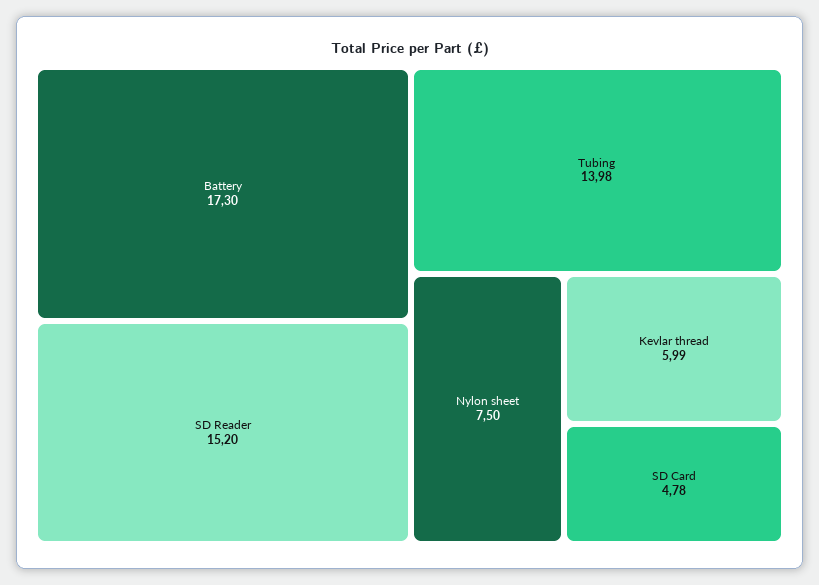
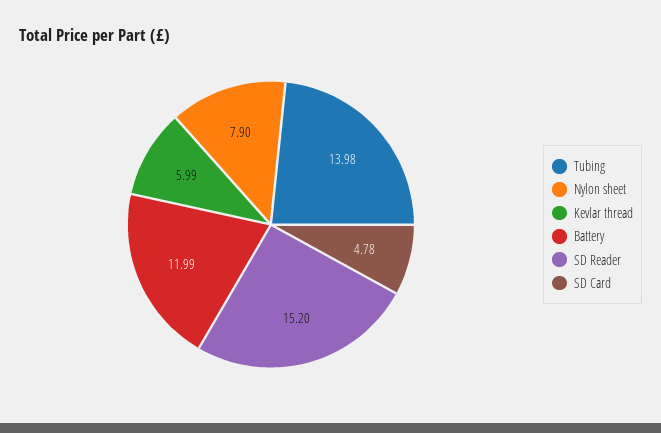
  {
-   "Battery": 17.3,
+   "Battery": 11.99,
    "SD Reader": 15.2,
    "Tubing": 13.98,
-   "Nylon sheet": 7.5,
+   "Nylon sheet": 7.9,
    "Kevlar thread": 5.99,
    "SD Card": 4.78
  }

